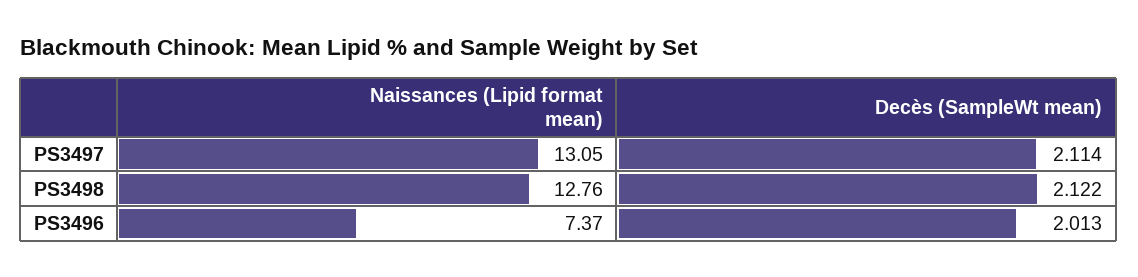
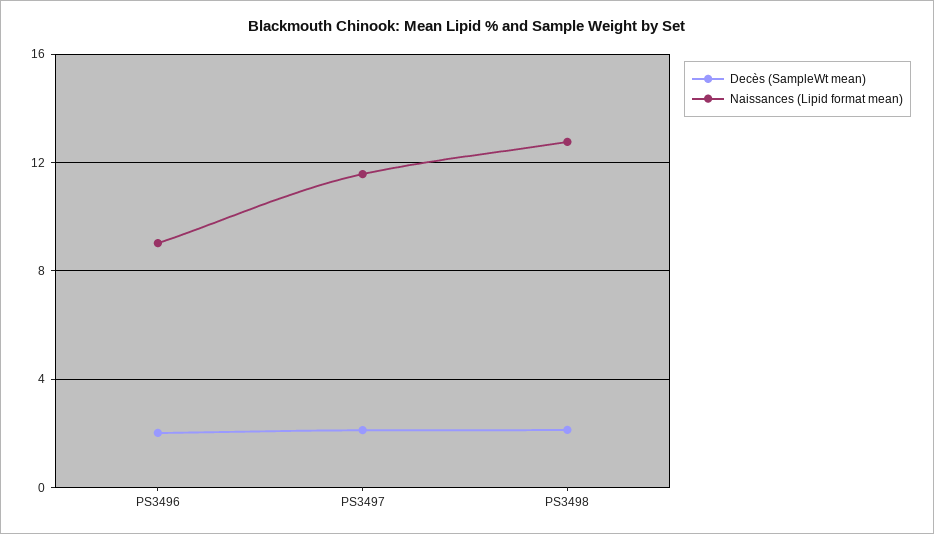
  {
    "Naissances (Lipid format mean)": {
-     "PS3497": 13.05,
+     "PS3497": 11.5,
      "PS3498": 12.76,
-     "PS3496": 7.37
+     "PS3496": 9
    },
    "Decès (SampleWt mean)": {
      "PS3497": 2.114,
      "PS3498": 2.122,
      "PS3496": 2.013
    }
  }

